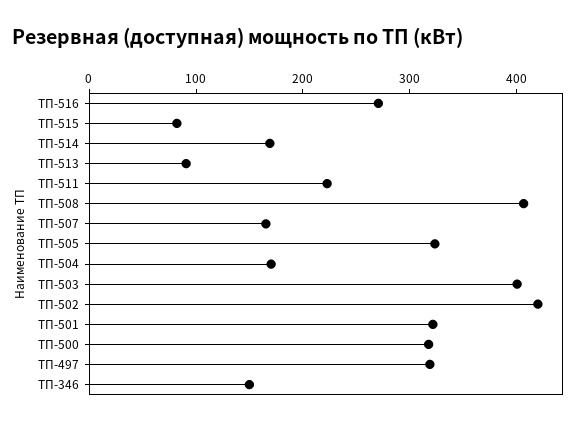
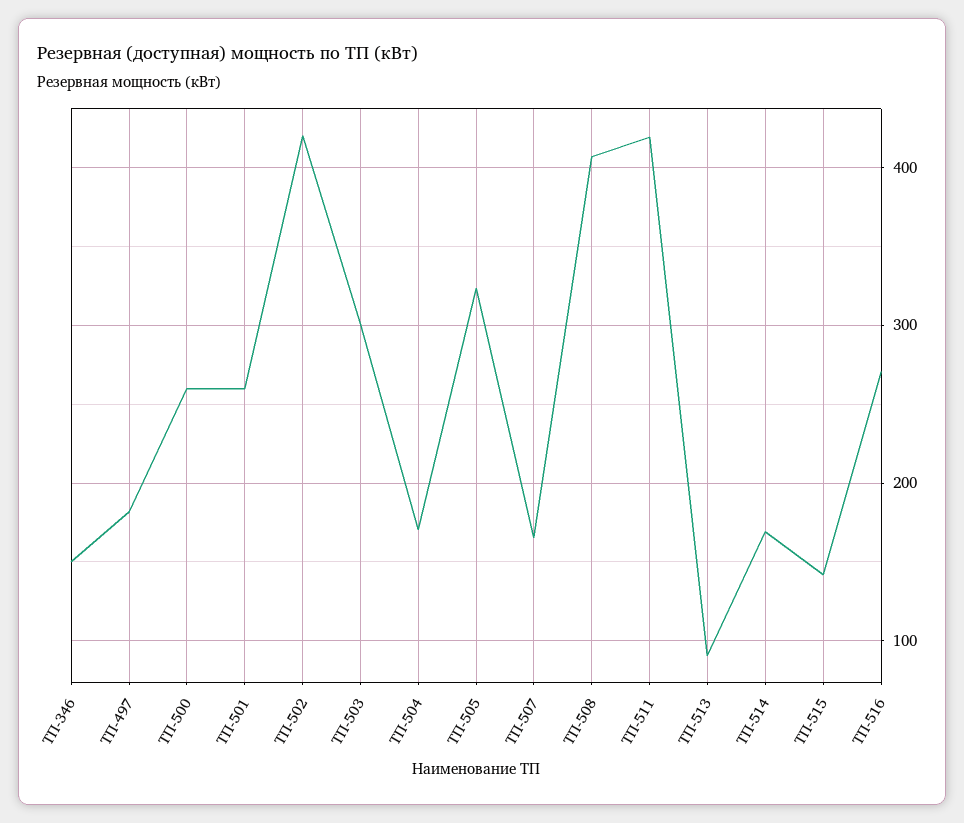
  {
    "ТП-516": 270,
-   "ТП-515": 80,
+   "ТП-515": 140,
    "ТП-514": 170,
    "ТП-513": 90,
-   "ТП-511": 220,
+   "ТП-511": 420,
    "ТП-508": 410,
    "ТП-507": 170,
    "ТП-505": 320,
    "ТП-504": 170,
-   "ТП-503": 400,
+   "ТП-503": 300,
    "ТП-502": 420,
-   "ТП-501": 320,
+   "ТП-501": 260,
-   "ТП-500": 320,
+   "ТП-500": 260,
-   "ТП-497": 320,
+   "ТП-497": 180,
    "ТП-346": 150
  }

